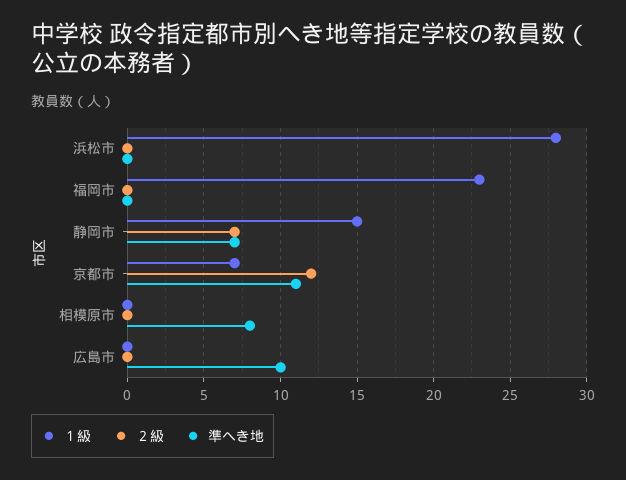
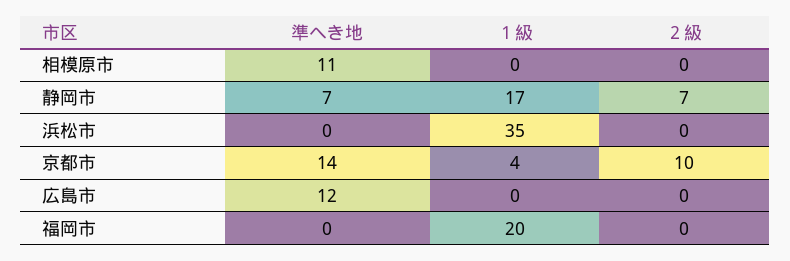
  {
    "１級": {
-     "浜松市": 28,
+     "浜松市": 35,
-     "福岡市": 23,
+     "福岡市": 20,
-     "静岡市": 15,
+     "静岡市": 17,
-     "京都市": 7,
+     "京都市": 4,
      "相模原市": 0,
      "広島市": 0
    },
    "２級": {
      "浜松市": 0,
      "福岡市": 0,
      "静岡市": 7,
-     "京都市": 12,
+     "京都市": 10,
      "相模原市": 0,
      "広島市": 0
    },
    "準へき地": {
      "浜松市": 0,
      "福岡市": 0,
      "静岡市": 7,
-     "京都市": 11,
+     "京都市": 14,
-     "相模原市": 8,
+     "相模原市": 11,
-     "広島市": 10
+     "広島市": 12
    }
  }

